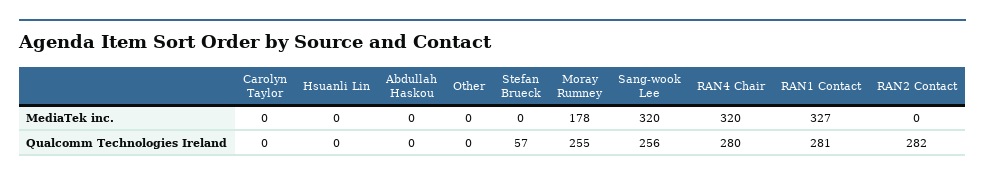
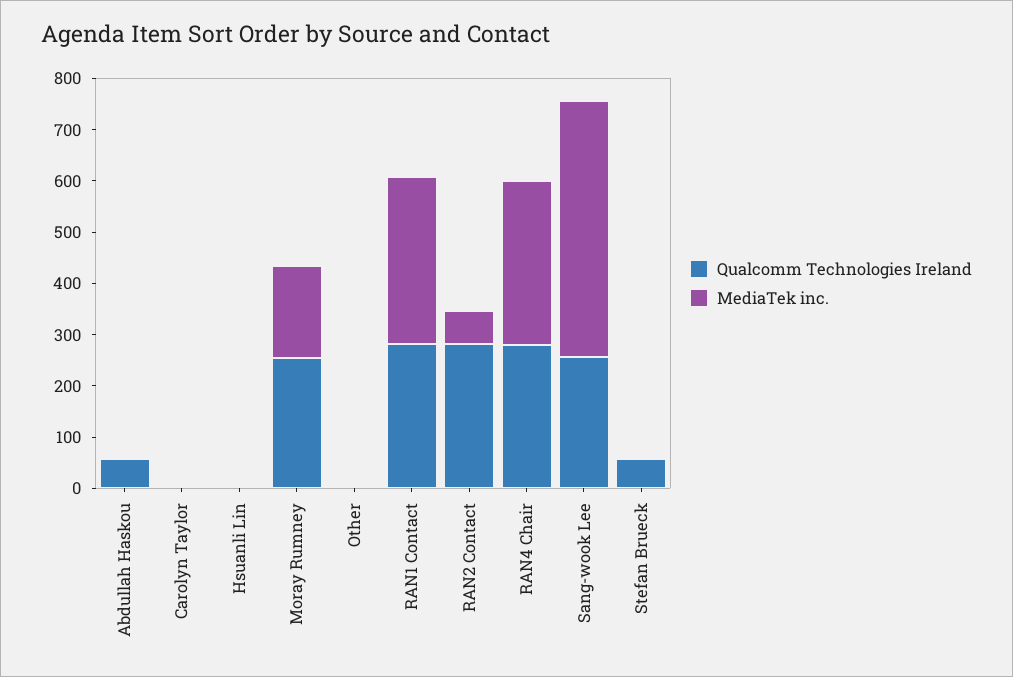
  {
    "MediaTek inc.": {
      "Carolyn Taylor": 0,
      "Hsuanli Lin": 0,
      "Abdullah Haskou": 0,
      "Other": 0,
      "Stefan Brueck": 0,
      "Moray Rumney": 178,
-     "Sang-wook Lee": 320,
+     "Sang-wook Lee": 500,
      "RAN4 Chair": 320,
      "RAN1 Contact": 327,
-     "RAN2 Contact": 0
+     "RAN2 Contact": 60
    },
    "Qualcomm Technologies Ireland": {
      "Carolyn Taylor": 0,
      "Hsuanli Lin": 0,
-     "Abdullah Haskou": 0,
+     "Abdullah Haskou": 60,
      "Other": 0,
      "Stefan Brueck": 57,
      "Moray Rumney": 255,
      "Sang-wook Lee": 256,
      "RAN4 Chair": 280,
      "RAN1 Contact": 281,
      "RAN2 Contact": 282
    }
  }

